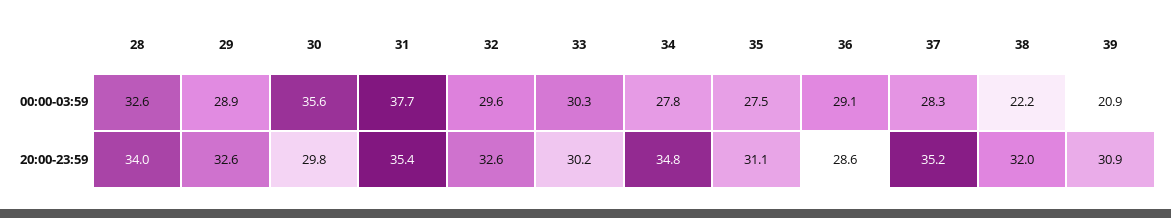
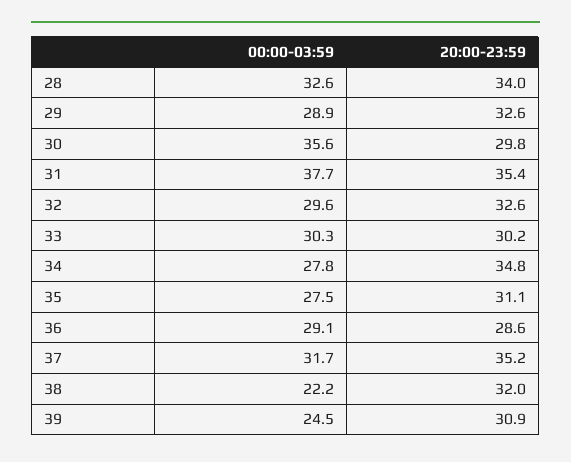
  {
    "28": {
      "00:00-03:59": 32.6,
      "20:00-23:59": 34
    },
    "29": {
      "00:00-03:59": 28.9,
      "20:00-23:59": 32.6
    },
    "30": {
      "00:00-03:59": 35.6,
      "20:00-23:59": 29.8
    },
    "31": {
      "00:00-03:59": 37.7,
      "20:00-23:59": 35.4
    },
    "32": {
      "00:00-03:59": 29.6,
      "20:00-23:59": 32.6
    },
    "33": {
      "00:00-03:59": 30.3,
      "20:00-23:59": 30.2
    },
    "34": {
      "00:00-03:59": 27.8,
      "20:00-23:59": 34.8
    },
    "35": {
      "00:00-03:59": 27.5,
      "20:00-23:59": 31.1
    },
    "36": {
      "00:00-03:59": 29.1,
      "20:00-23:59": 28.6
    },
    "37": {
-     "00:00-03:59": 28.3,
+     "00:00-03:59": 31.7,
      "20:00-23:59": 35.2
    },
    "38": {
      "00:00-03:59": 22.2,
      "20:00-23:59": 32
    },
    "39": {
-     "00:00-03:59": 20.9,
+     "00:00-03:59": 24.5,
      "20:00-23:59": 30.9
    }
  }

